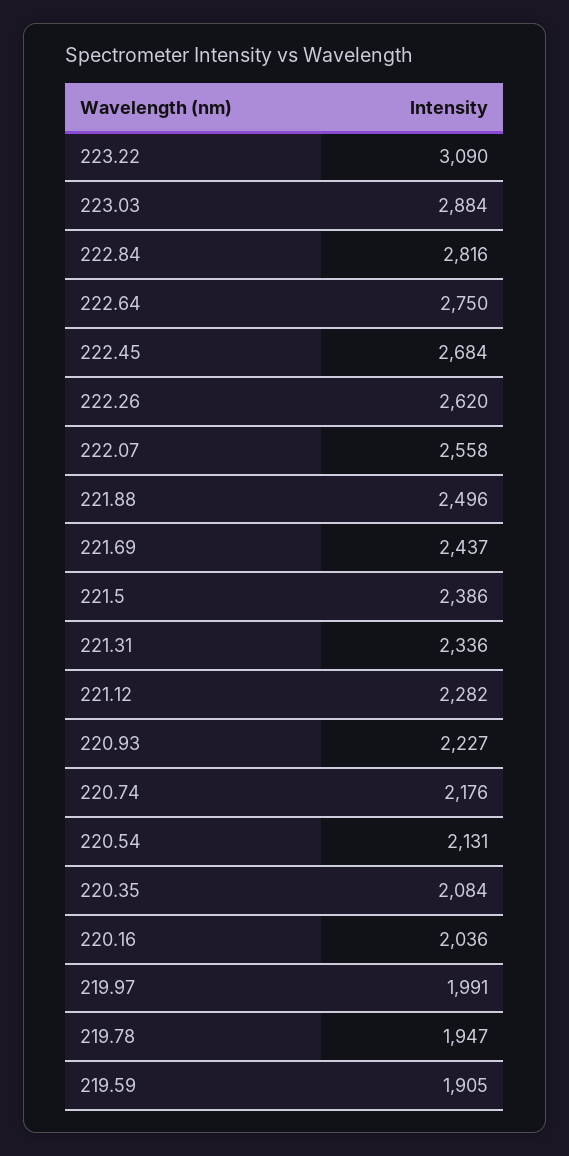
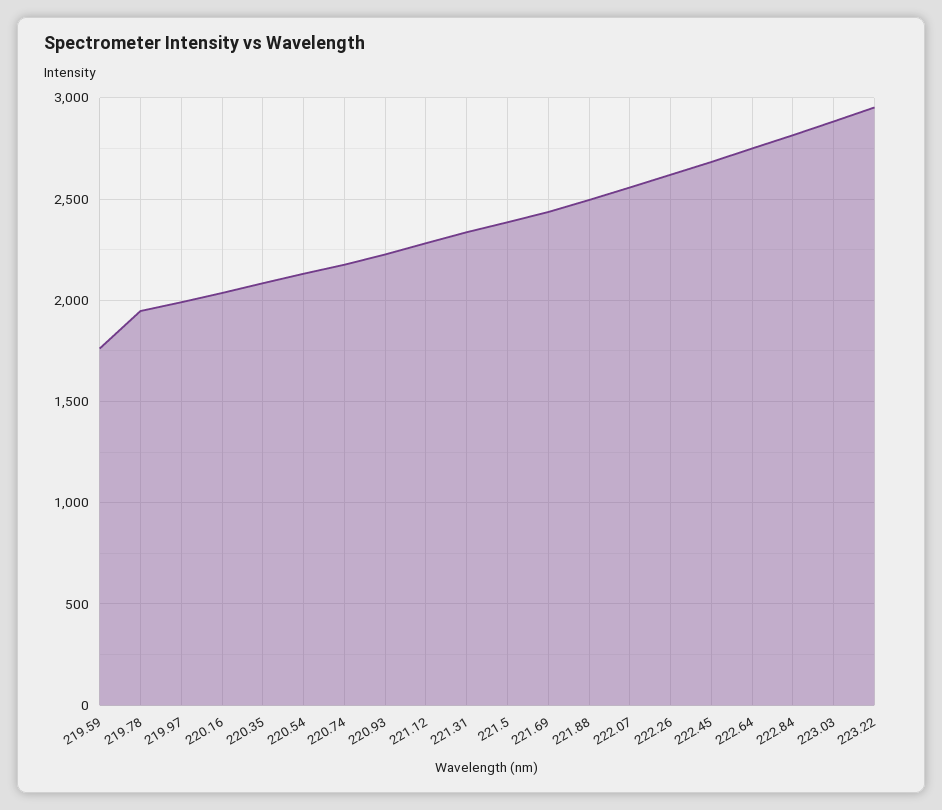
  {
-   "223.22": 3090,
+   "223.22": 2950,
    "223.03": 2884,
    "222.84": 2816,
    "222.64": 2750,
    "222.45": 2684,
    "222.26": 2620,
    "222.07": 2558,
    "221.88": 2496,
    "221.69": 2437,
    "221.5": 2386,
    "221.31": 2336,
    "221.12": 2282,
    "220.93": 2227,
    "220.74": 2176,
    "220.54": 2131,
    "220.35": 2084,
    "220.16": 2036,
    "219.97": 1991,
    "219.78": 1947,
-   "219.59": 1905
+   "219.59": 1750
  }

